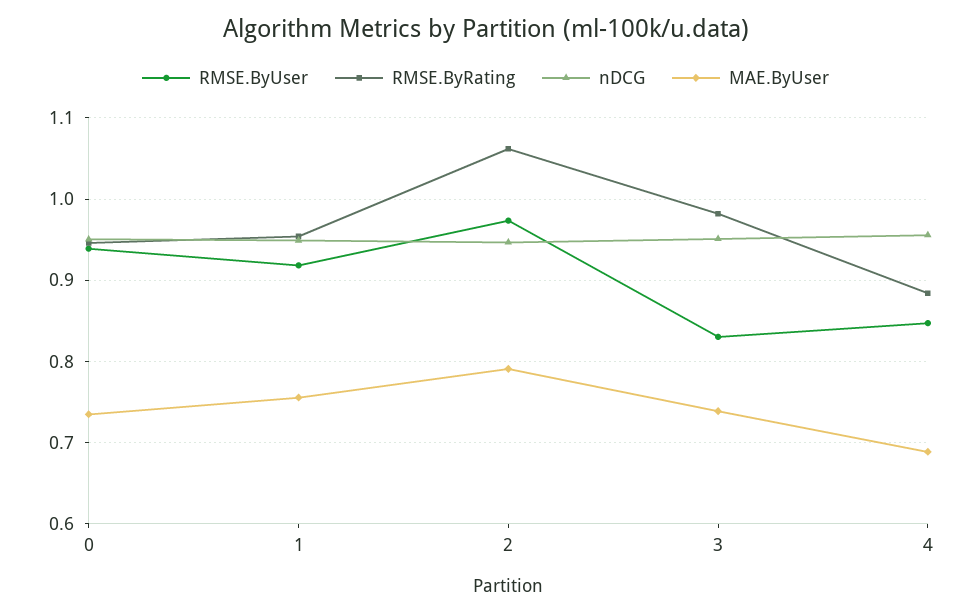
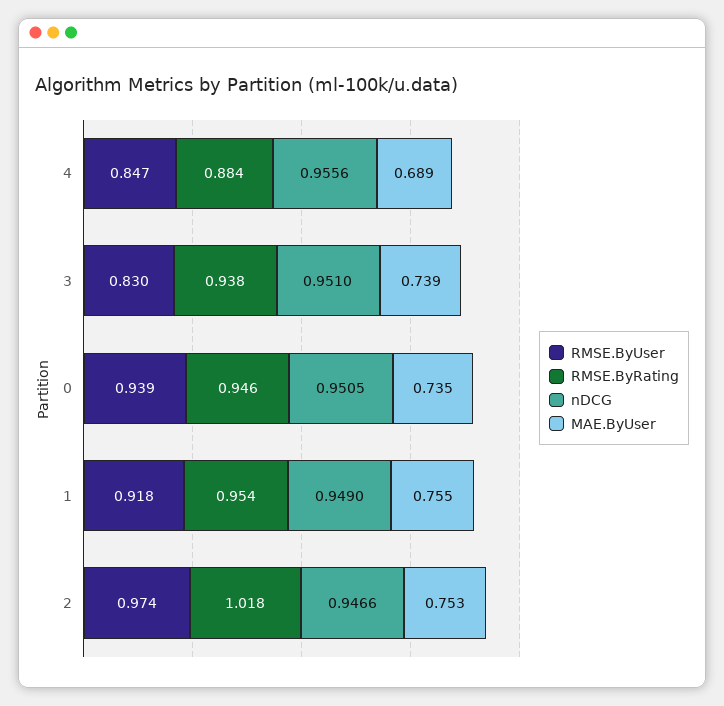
  {
    "RMSE.ByUser": {
      "0": 0.939,
      "1": 0.918,
      "2": 0.974,
      "3": 0.83,
      "4": 0.847
    },
    "RMSE.ByRating": {
      "0": 0.946,
      "1": 0.954,
-     "2": 1.06,
+     "2": 1.018,
-     "3": 0.98,
+     "3": 0.938,
      "4": 0.884
    },
    "nDCG": {
      "0": 0.9505,
      "1": 0.949,
      "2": 0.9466,
      "3": 0.951,
      "4": 0.9556
    },
    "MAE.ByUser": {
      "0": 0.735,
      "1": 0.755,
-     "2": 0.79,
+     "2": 0.753,
      "3": 0.739,
      "4": 0.689
    }
  }

